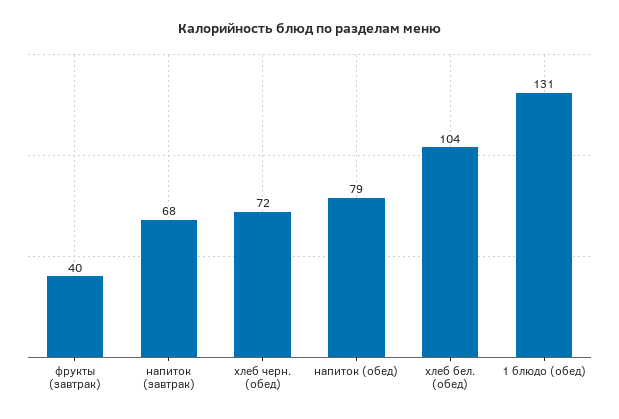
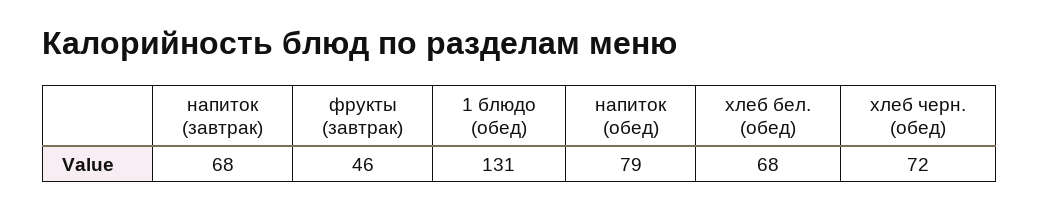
  {
-   "фрукты (завтрак)": 40,
+   "фрукты (завтрак)": 46,
    "напиток (завтрак)": 68,
    "хлеб черн. (обед)": 72,
    "напиток (обед)": 79,
-   "хлеб бел. (обед)": 104,
+   "хлеб бел. (обед)": 68,
    "1 блюдо (обед)": 131
  }

